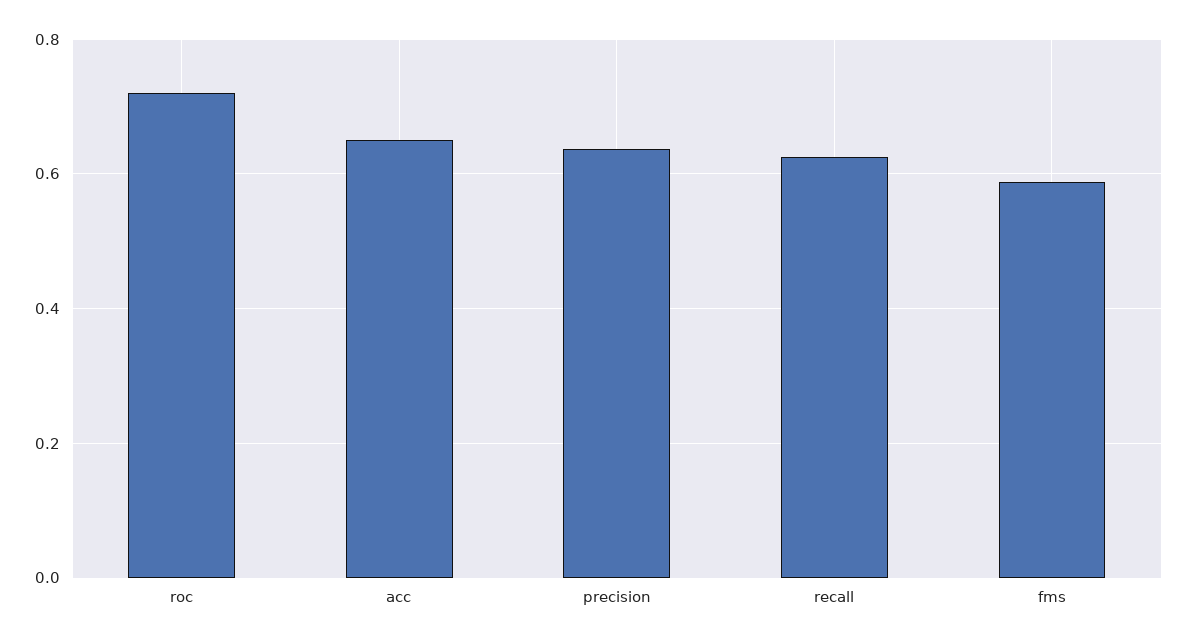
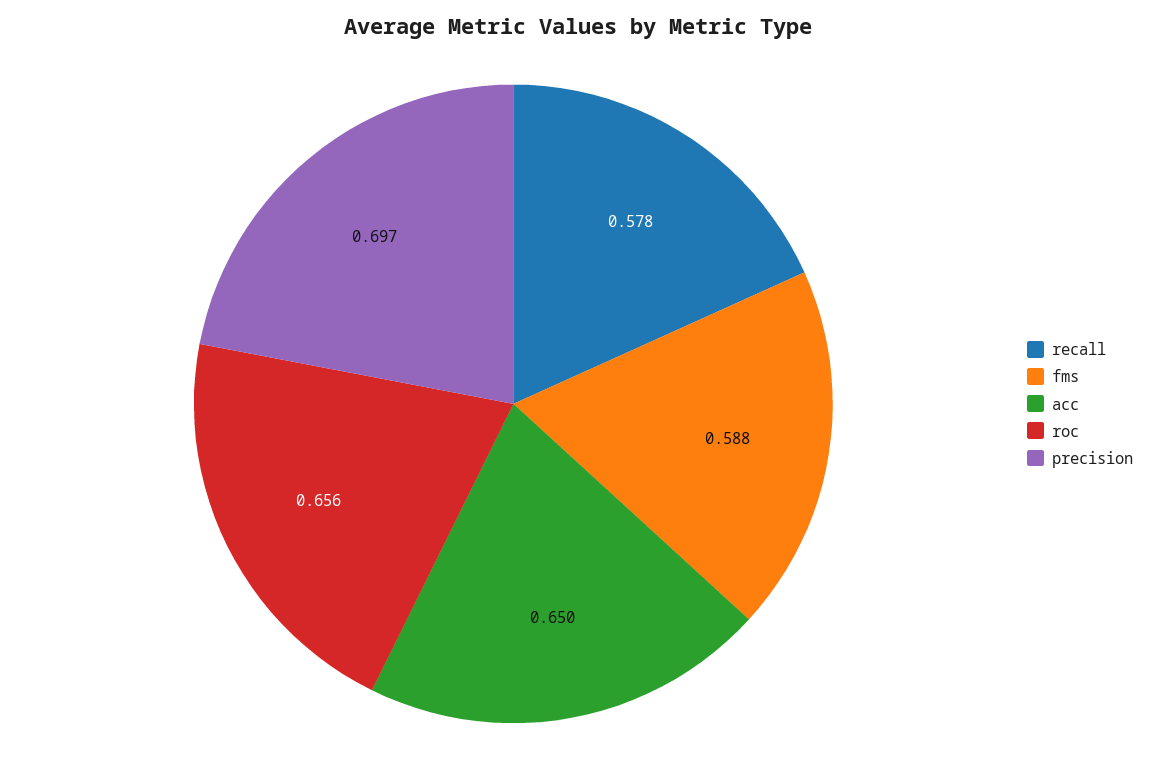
  {
-   "roc": 0.72,
+   "roc": 0.656,
    "acc": 0.65,
-   "precision": 0.64,
+   "precision": 0.697,
-   "recall": 0.62,
+   "recall": 0.578,
    "fms": 0.588
  }

